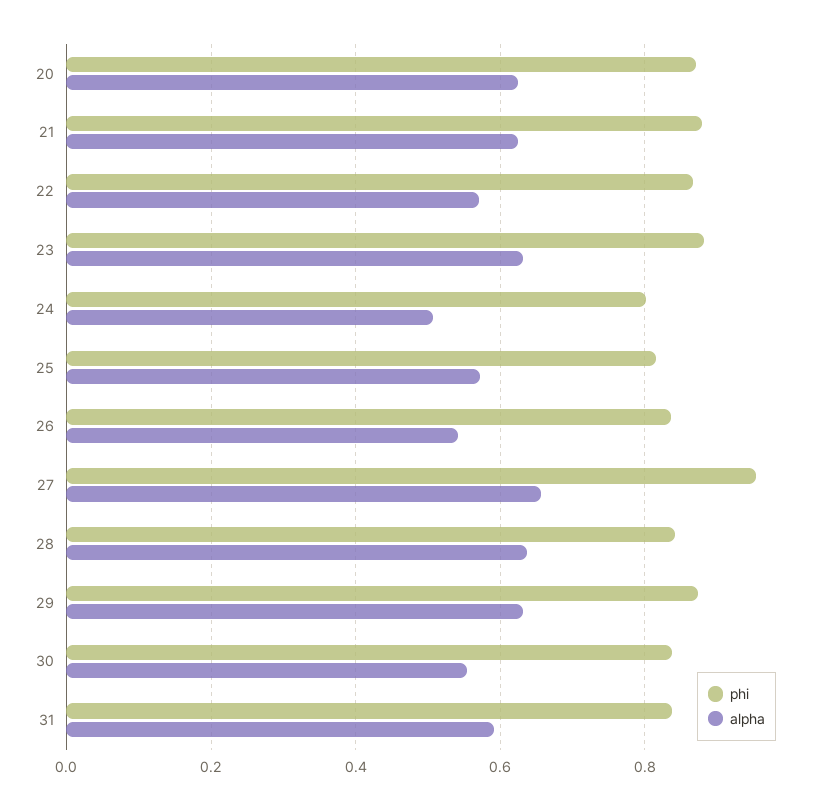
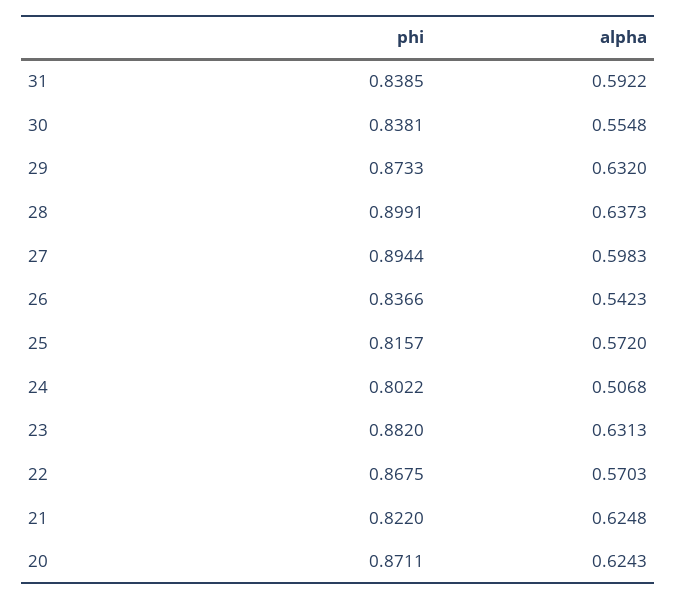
  {
    "phi": {
      "20": 0.8711,
-     "21": 0.88,
+     "21": 0.822,
      "22": 0.8675,
      "23": 0.882,
      "24": 0.8022,
      "25": 0.8157,
      "26": 0.8366,
-     "27": 0.96,
+     "27": 0.8944,
-     "28": 0.84,
+     "28": 0.8991,
      "29": 0.8733,
      "30": 0.8381,
      "31": 0.8385
    },
    "alpha": {
      "20": 0.6243,
      "21": 0.6248,
      "22": 0.5703,
      "23": 0.6313,
      "24": 0.5068,
      "25": 0.572,
      "26": 0.5423,
-     "27": 0.66,
+     "27": 0.5983,
      "28": 0.6373,
      "29": 0.632,
      "30": 0.5548,
      "31": 0.5922
    }
  }

